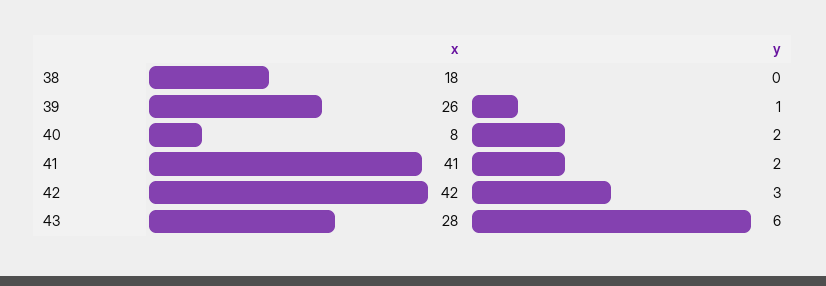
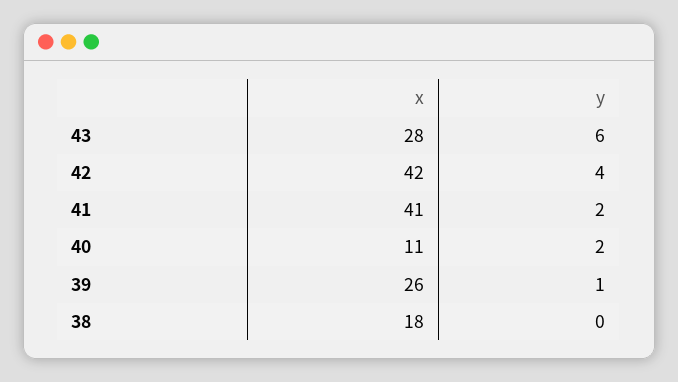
  {
    "x": {
      "38": 18,
      "39": 26,
-     "40": 8,
+     "40": 11,
      "41": 41,
      "42": 42,
      "43": 28
    },
    "y": {
      "38": 0,
      "39": 1,
      "40": 2,
      "41": 2,
-     "42": 3,
+     "42": 4,
      "43": 6
    }
  }

